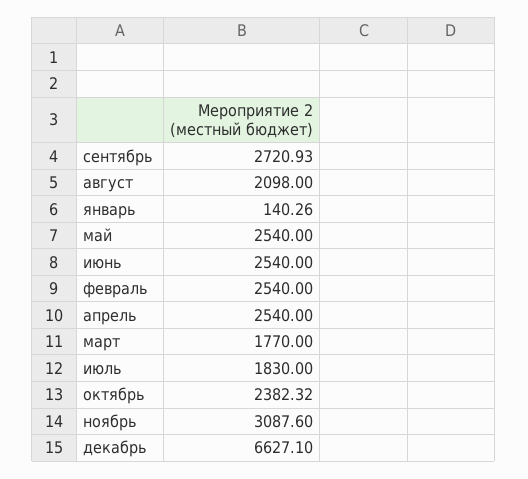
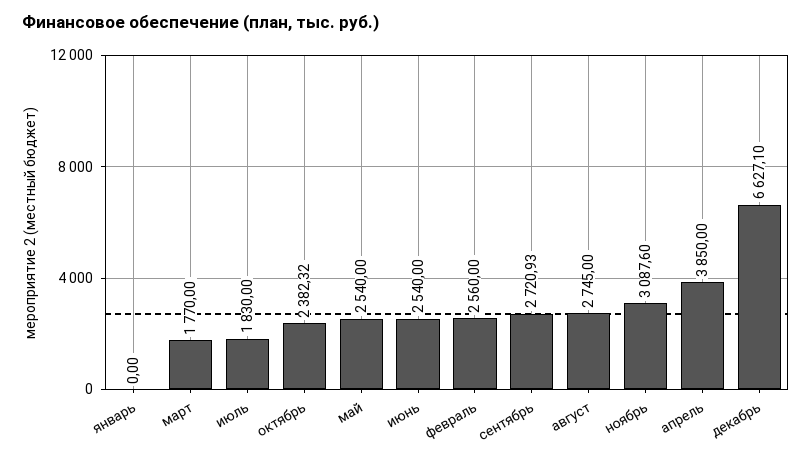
  {
    "сентябрь": 2720.93,
-   "август": 2098,
+   "август": 2745,
-   "январь": 140.26,
+   "январь": 0,
    "май": 2540,
    "июнь": 2540,
-   "февраль": 2540,
+   "февраль": 2560,
-   "апрель": 2540,
+   "апрель": 3850,
    "март": 1770,
    "июль": 1830,
    "октябрь": 2382.32,
    "ноябрь": 3087.6,
    "декабрь": 6627.1
  }

